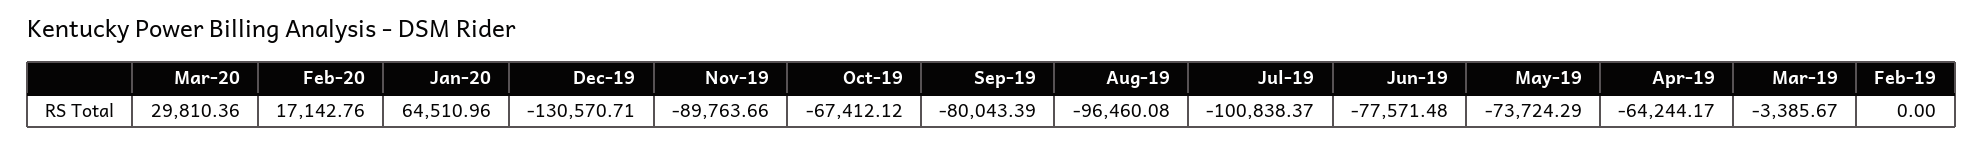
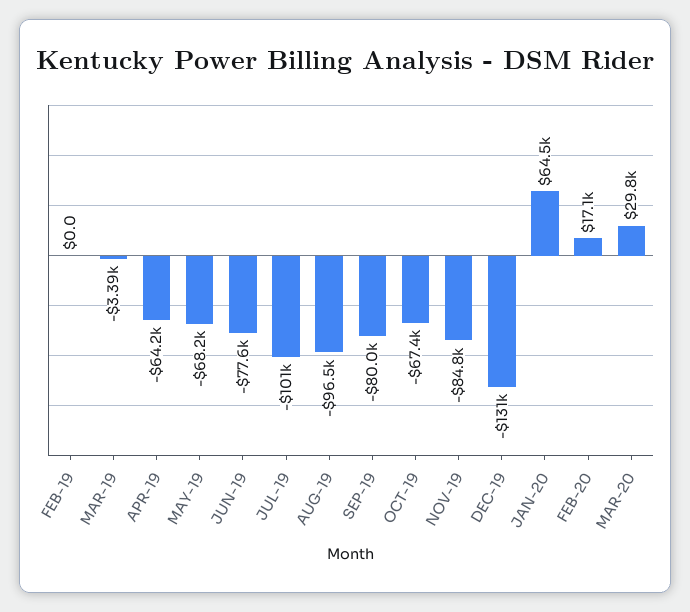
  {
    "Mar-20": 29810.36,
    "Feb-20": 17142.76,
    "Jan-20": 64510.96,
    "Dec-19": -130570.71,
-   "Nov-19": -89763.66,
+   "Nov-19": -84800,
    "Oct-19": -67412.12,
    "Sep-19": -80043.39,
    "Aug-19": -96460.08,
    "Jul-19": -100838.37,
    "Jun-19": -77571.48,
-   "May-19": -73724.29,
+   "May-19": -68200,
    "Apr-19": -64244.17,
    "Mar-19": -3385.67,
    "Feb-19": 0
  }

